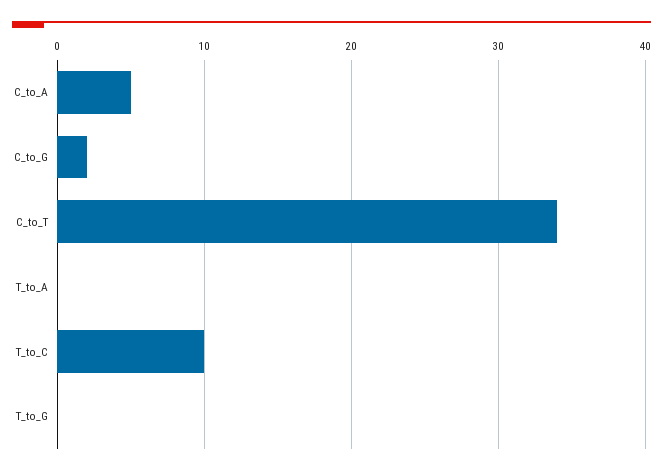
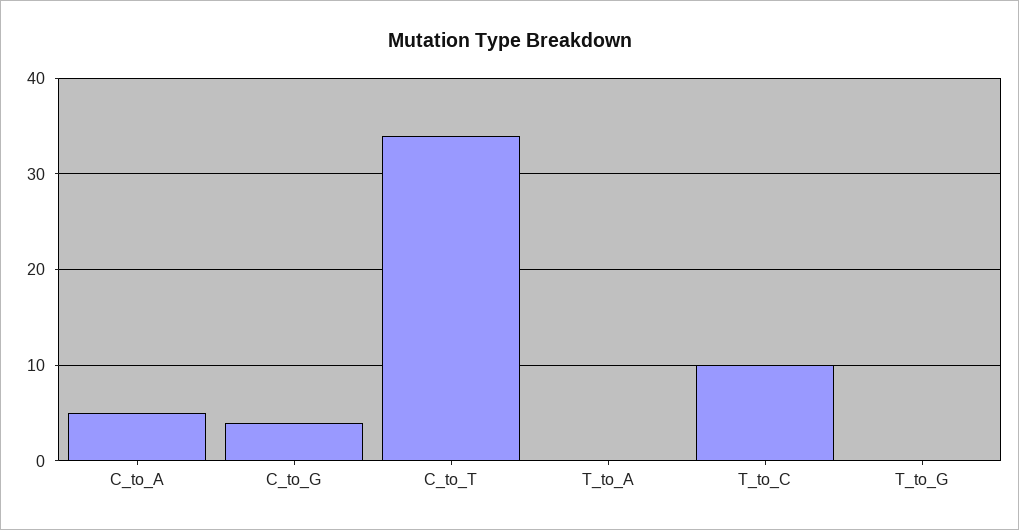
  {
    "C_to_A": 5,
-   "C_to_G": 2,
+   "C_to_G": 4,
    "C_to_T": 34,
    "T_to_A": 0,
    "T_to_C": 10,
    "T_to_G": 0
  }

